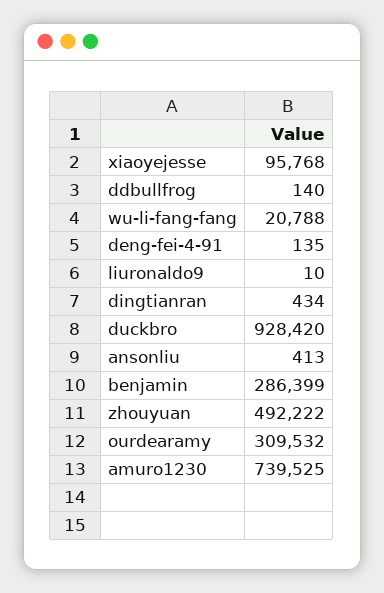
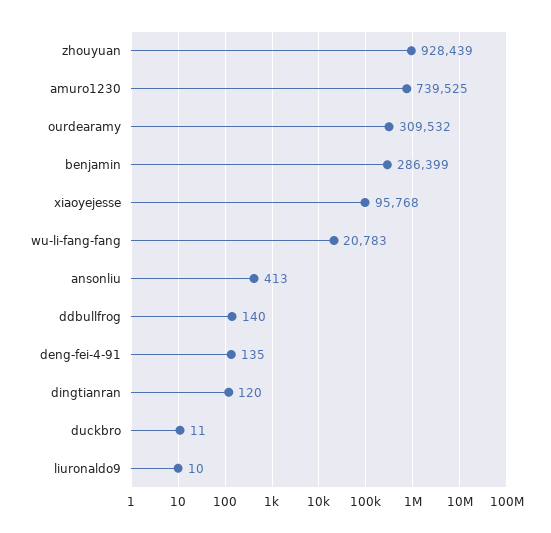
  {
    "xiaoyejesse": 95768,
    "ddbullfrog": 140,
-   "wu-li-fang-fang": 20788,
+   "wu-li-fang-fang": 20783,
    "deng-fei-4-91": 135,
    "liuronaldo9": 10,
-   "dingtianran": 434,
+   "dingtianran": 120,
-   "duckbro": 928420,
+   "duckbro": 11,
    "ansonliu": 413,
    "benjamin": 286399,
-   "zhouyuan": 492222,
+   "zhouyuan": 928439,
    "ourdearamy": 309532,
    "amuro1230": 739525
  }

